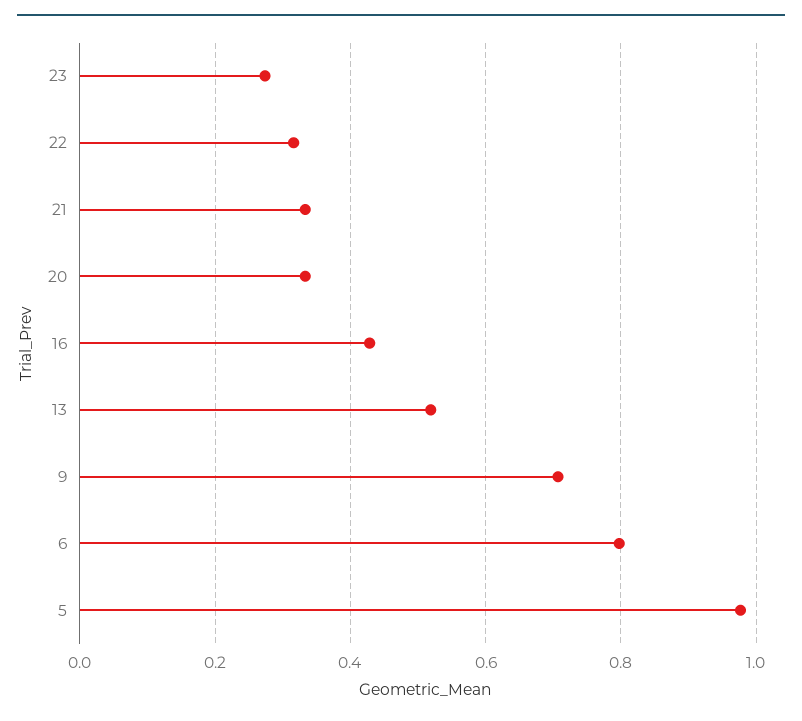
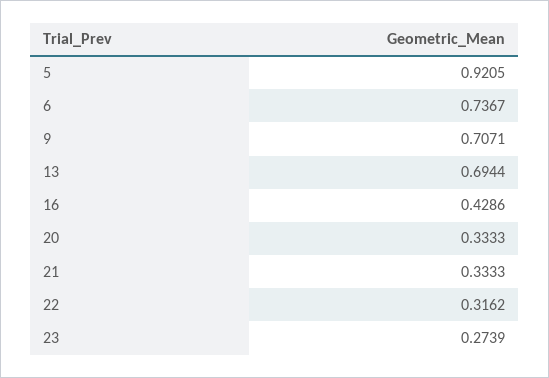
  {
    "23": 0.2739,
    "22": 0.3162,
    "21": 0.3333,
    "20": 0.3333,
    "16": 0.4286,
-   "13": 0.52,
+   "13": 0.6944,
    "9": 0.7071,
-   "6": 0.8,
+   "6": 0.7367,
-   "5": 0.98
+   "5": 0.9205
  }

